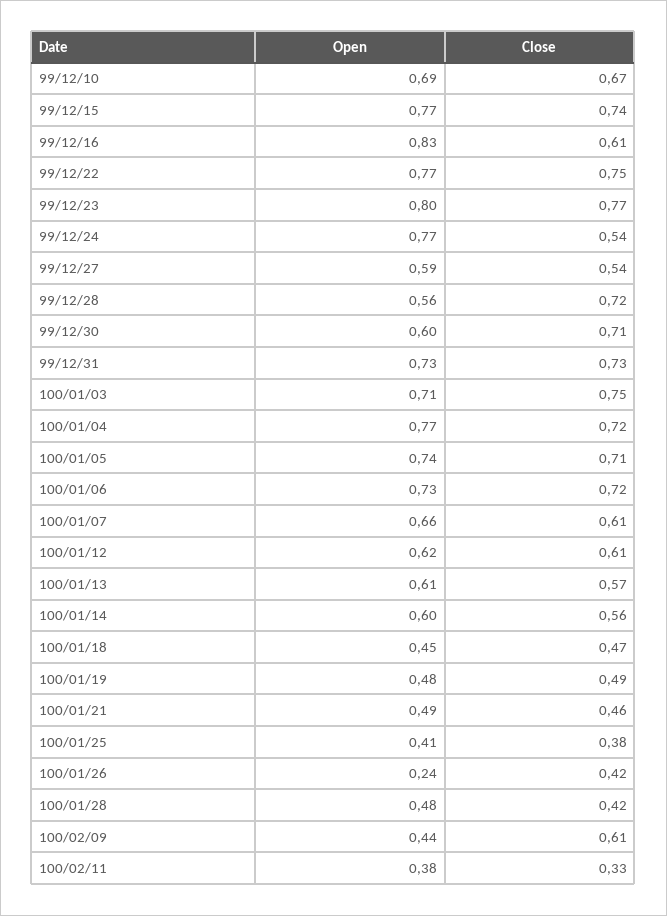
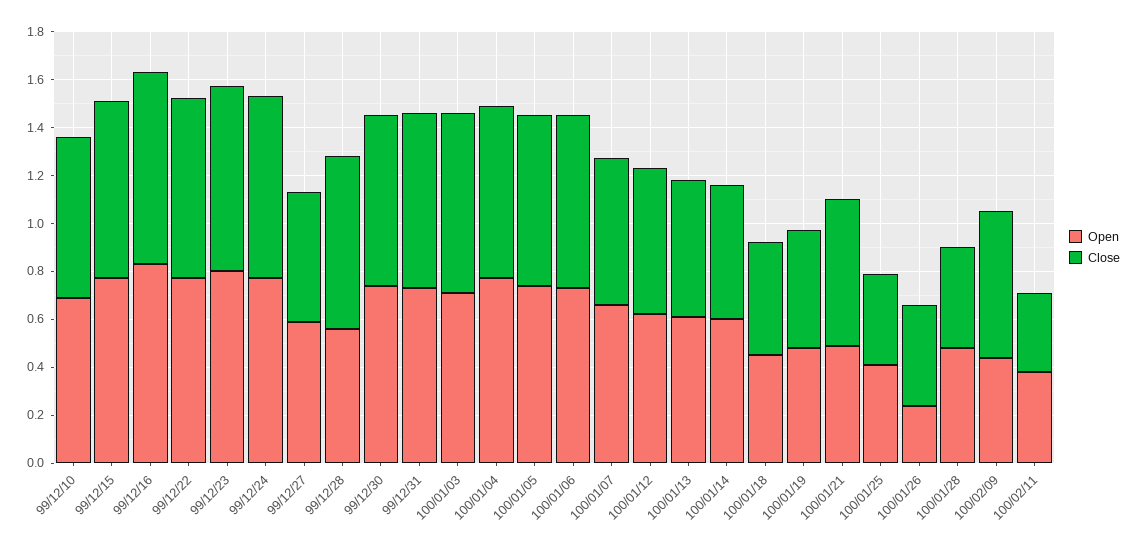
  {
    "Open": {
      "99/12/10": 0.69,
      "99/12/15": 0.77,
      "99/12/16": 0.83,
      "99/12/22": 0.77,
      "99/12/23": 0.8,
      "99/12/24": 0.77,
      "99/12/27": 0.59,
      "99/12/28": 0.56,
-     "99/12/30": 0.6,
+     "99/12/30": 0.75,
      "99/12/31": 0.73,
      "100/01/03": 0.71,
      "100/01/04": 0.77,
      "100/01/05": 0.74,
      "100/01/06": 0.73,
      "100/01/07": 0.66,
      "100/01/12": 0.62,
      "100/01/13": 0.61,
      "100/01/14": 0.6,
      "100/01/18": 0.45,
      "100/01/19": 0.48,
      "100/01/21": 0.49,
      "100/01/25": 0.41,
      "100/01/26": 0.24,
      "100/01/28": 0.48,
      "100/02/09": 0.44,
      "100/02/11": 0.38
    },
    "Close": {
      "99/12/10": 0.67,
      "99/12/15": 0.74,
-     "99/12/16": 0.61,
+     "99/12/16": 0.8,
      "99/12/22": 0.75,
      "99/12/23": 0.77,
-     "99/12/24": 0.54,
+     "99/12/24": 0.75,
      "99/12/27": 0.54,
      "99/12/28": 0.72,
      "99/12/30": 0.71,
      "99/12/31": 0.73,
      "100/01/03": 0.75,
      "100/01/04": 0.72,
      "100/01/05": 0.71,
      "100/01/06": 0.72,
      "100/01/07": 0.61,
      "100/01/12": 0.61,
      "100/01/13": 0.57,
      "100/01/14": 0.56,
      "100/01/18": 0.47,
      "100/01/19": 0.49,
-     "100/01/21": 0.46,
+     "100/01/21": 0.6,
      "100/01/25": 0.38,
      "100/01/26": 0.42,
      "100/01/28": 0.42,
      "100/02/09": 0.61,
      "100/02/11": 0.33
    }
  }

